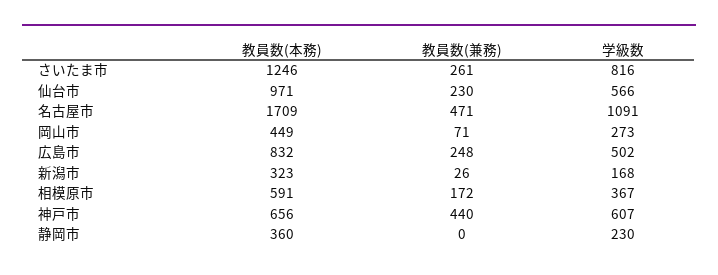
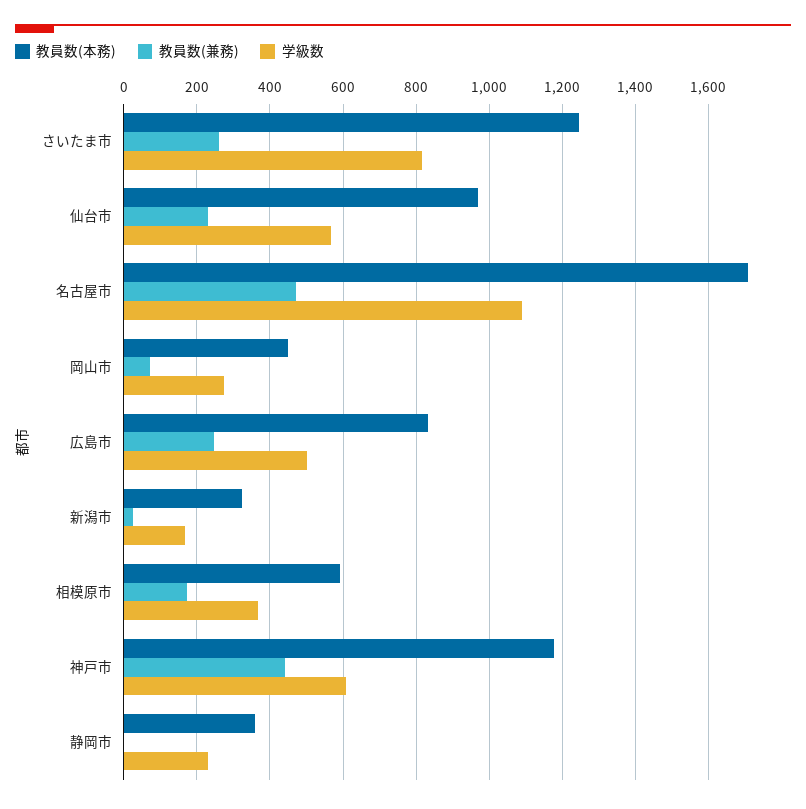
  {
    "教員数(本務)": {
      "さいたま市": 1246,
      "仙台市": 971,
      "名古屋市": 1709,
      "岡山市": 449,
      "広島市": 832,
      "新潟市": 323,
      "相模原市": 591,
-     "神戸市": 656,
+     "神戸市": 1180,
      "静岡市": 360
    },
    "教員数(兼務)": {
      "さいたま市": 261,
      "仙台市": 230,
      "名古屋市": 471,
      "岡山市": 71,
      "広島市": 248,
      "新潟市": 26,
      "相模原市": 172,
      "神戸市": 440,
      "静岡市": 0
    },
    "学級数": {
      "さいたま市": 816,
      "仙台市": 566,
      "名古屋市": 1091,
      "岡山市": 273,
      "広島市": 502,
      "新潟市": 168,
      "相模原市": 367,
      "神戸市": 607,
      "静岡市": 230
    }
  }

